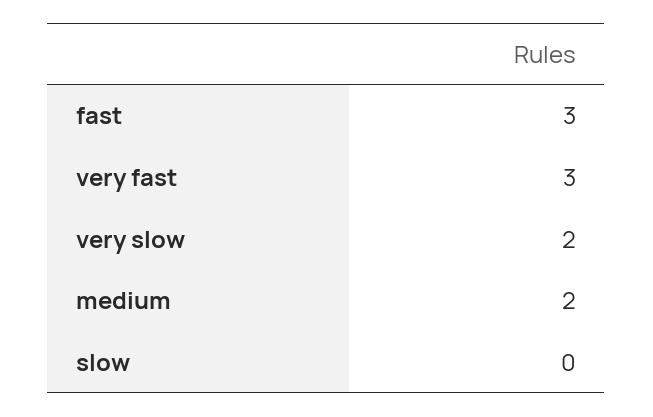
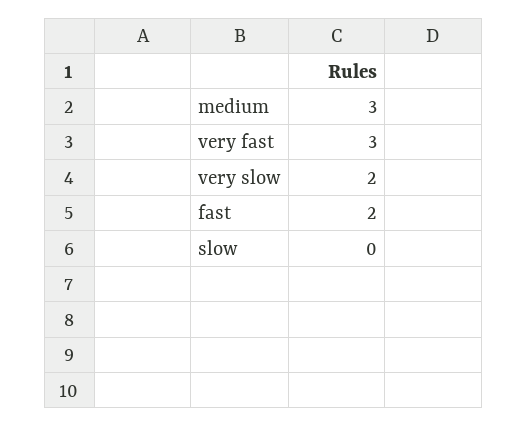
  {
-   "fast": 3,
+   "fast": 2,
    "very fast": 3,
    "very slow": 2,
-   "medium": 2,
+   "medium": 3,
    "slow": 0
  }

